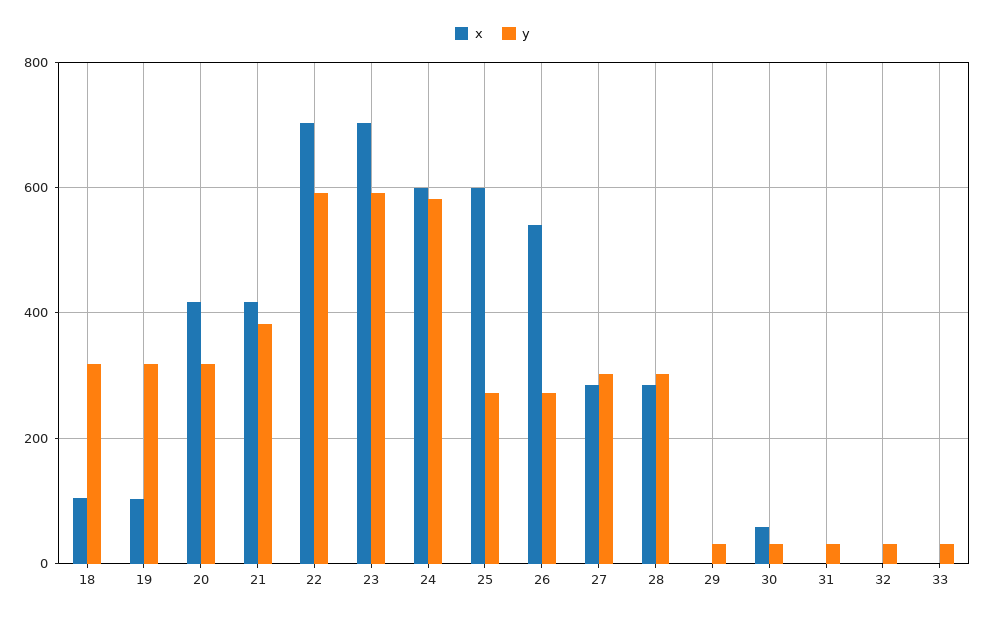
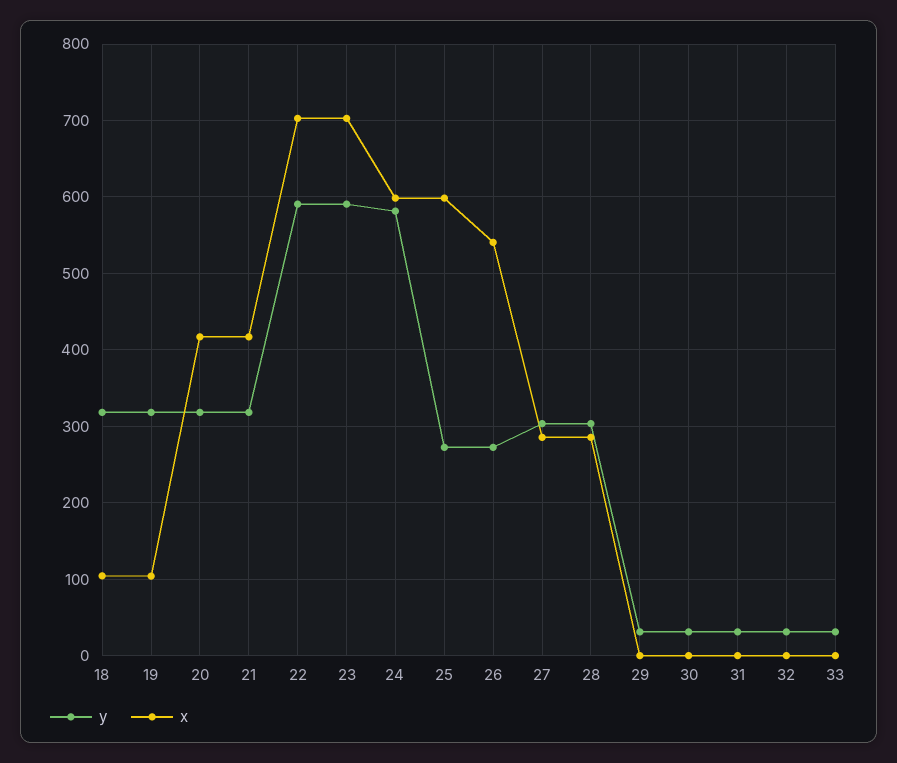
  {
    "x": {
      "18": 100,
      "19": 100,
      "20": 420,
      "21": 420,
      "22": 700,
      "23": 700,
      "24": 600,
      "25": 600,
      "26": 540,
      "27": 290,
      "28": 290,
      "29": 0,
-     "30": 60,
+     "30": 0,
      "31": 0,
      "32": 0,
      "33": 0
    },
    "y": {
      "18": 320,
      "19": 320,
      "20": 320,
-     "21": 380,
+     "21": 320,
      "22": 590,
      "23": 590,
      "24": 580,
      "25": 270,
      "26": 270,
      "27": 300,
      "28": 300,
      "29": 30,
      "30": 30,
      "31": 30,
      "32": 30,
      "33": 30
    }
  }

